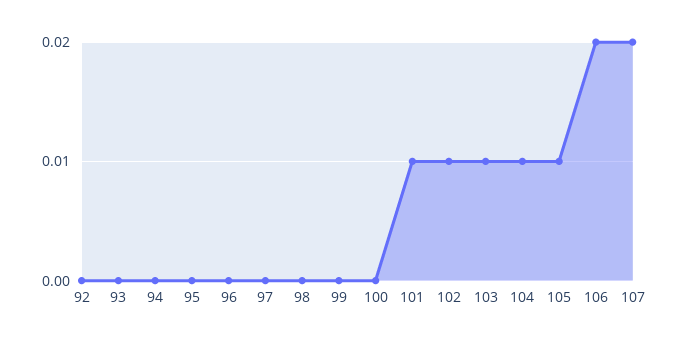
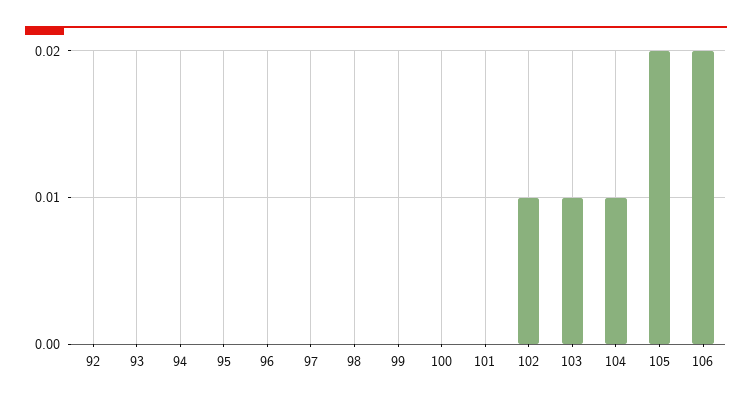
  {
    "92": 0,
    "93": 0,
    "94": 0,
    "95": 0,
    "96": 0,
    "97": 0,
    "98": 0,
    "99": 0,
    "100": 0,
-   "101": 0.01,
+   "101": 0,
    "102": 0.01,
    "103": 0.01,
    "104": 0.01,
-   "105": 0.01,
+   "105": 0.02,
-   "106": 0.02,
+   "106": 0.02
-   "107": 0.02
  }

